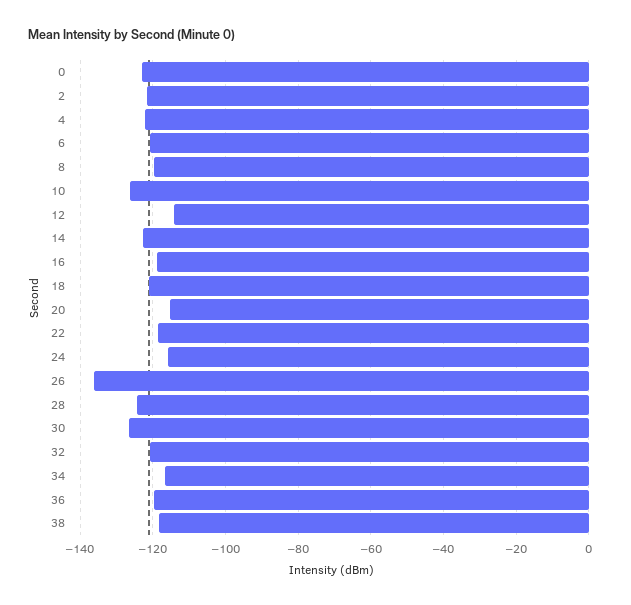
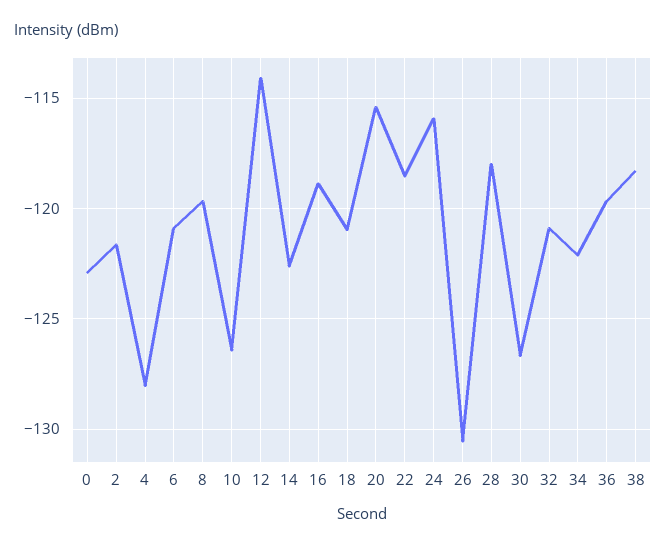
  {
    "0": -123,
    "2": -121.5,
-   "4": -122,
+   "4": -128,
    "6": -121,
    "8": -119.5,
    "10": -126.5,
    "12": -114,
    "14": -122.5,
    "16": -119,
    "18": -121,
    "20": -115.5,
    "22": -118.5,
    "24": -116,
-   "26": -136,
+   "26": -130.5,
-   "28": -124,
+   "28": -118,
    "30": -126.5,
    "32": -121,
-   "34": -116,
+   "34": -122,
    "36": -119.5,
    "38": -118.5
  }

